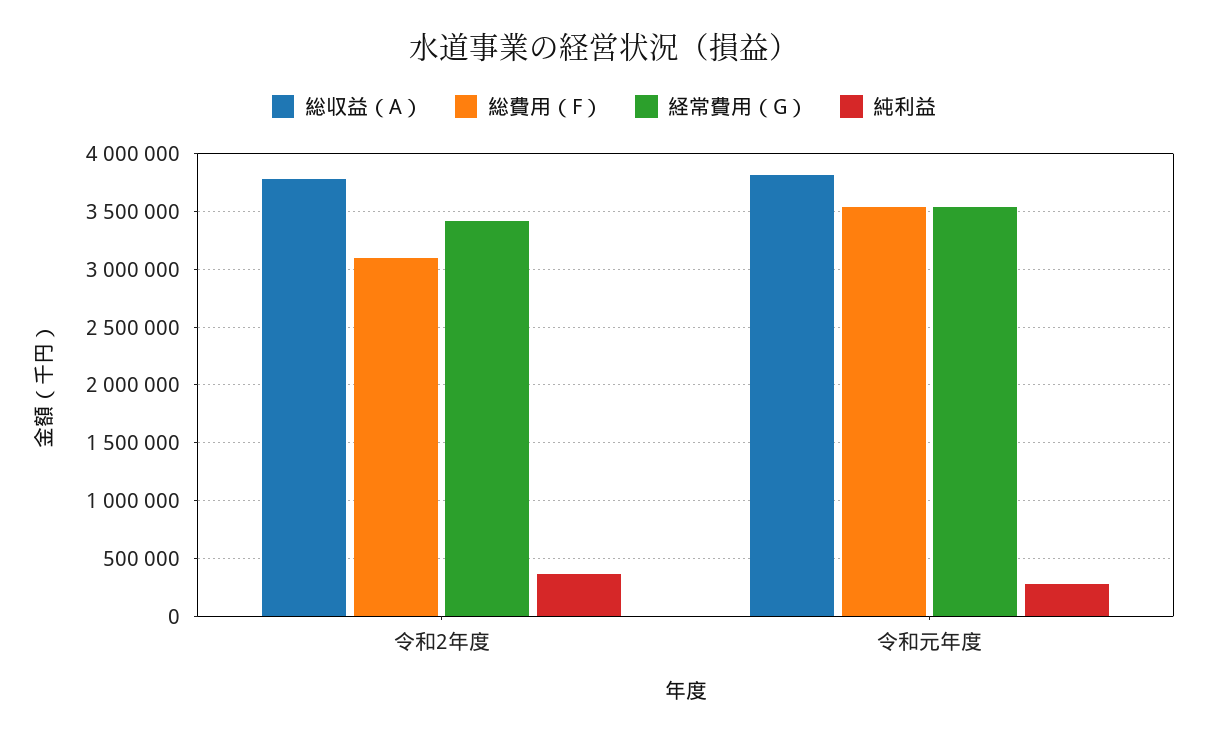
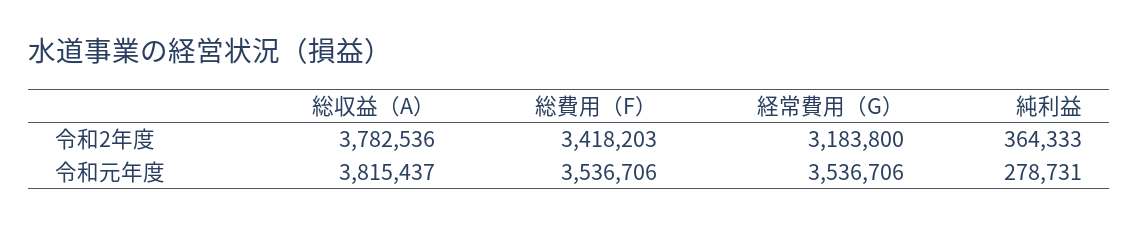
  {
    "総収益（A）": {
      "令和2年度": 3782536,
      "令和元年度": 3815437
    },
    "総費用（F）": {
-     "令和2年度": 3100000,
+     "令和2年度": 3418203,
      "令和元年度": 3536706
    },
    "経常費用（G）": {
-     "令和2年度": 3400000,
+     "令和2年度": 3183800,
      "令和元年度": 3536706
    },
    "純利益": {
      "令和2年度": 364333,
      "令和元年度": 278731
    }
  }

